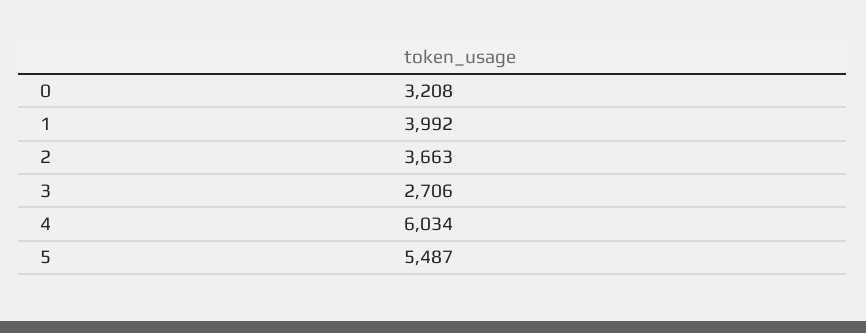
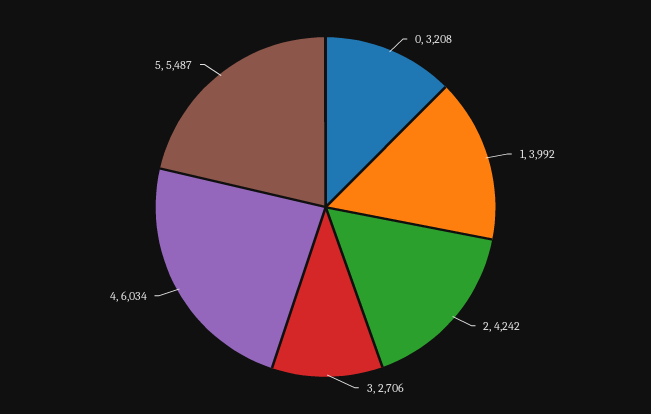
  {
    "0": 3208,
    "1": 3992,
-   "2": 3663,
+   "2": 4242,
    "3": 2706,
    "4": 6034,
    "5": 5487
  }

